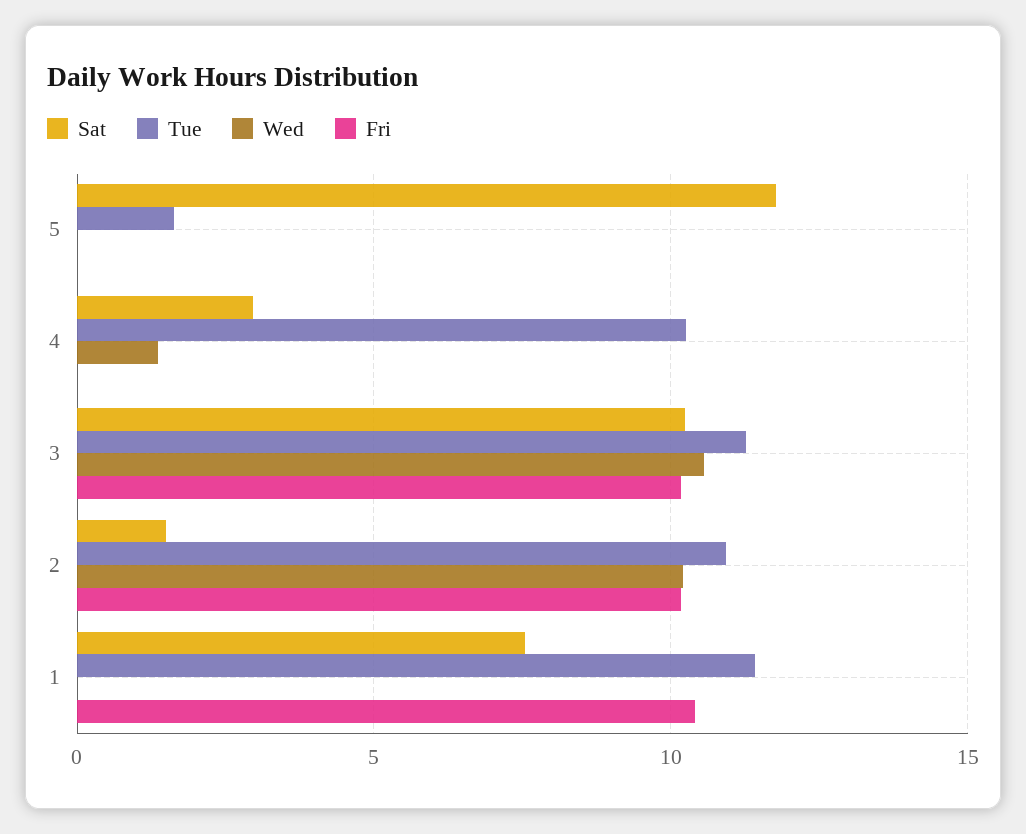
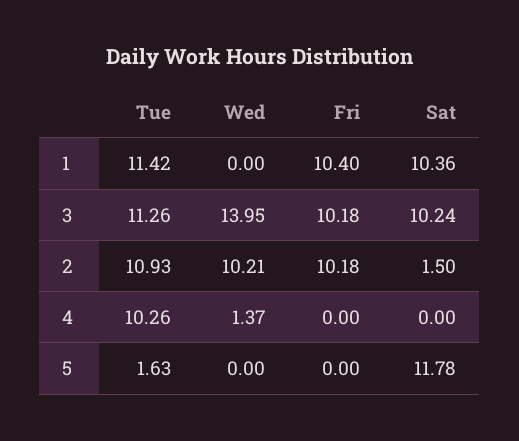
  {
    "Sat": {
      "5": 11.78,
-     "4": 3,
+     "4": 0,
      "3": 10.24,
      "2": 1.5,
-     "1": 7.5
+     "1": 10.36
    },
    "Tue": {
      "5": 1.63,
      "4": 10.26,
      "3": 11.26,
      "2": 10.93,
      "1": 11.42
    },
    "Wed": {
      "5": 0,
      "4": 1.37,
-     "3": 10.5,
+     "3": 13.95,
      "2": 10.21,
      "1": 0
    },
    "Fri": {
      "5": 0,
      "4": 0,
      "3": 10.18,
      "2": 10.18,
      "1": 10.4
    }
  }

